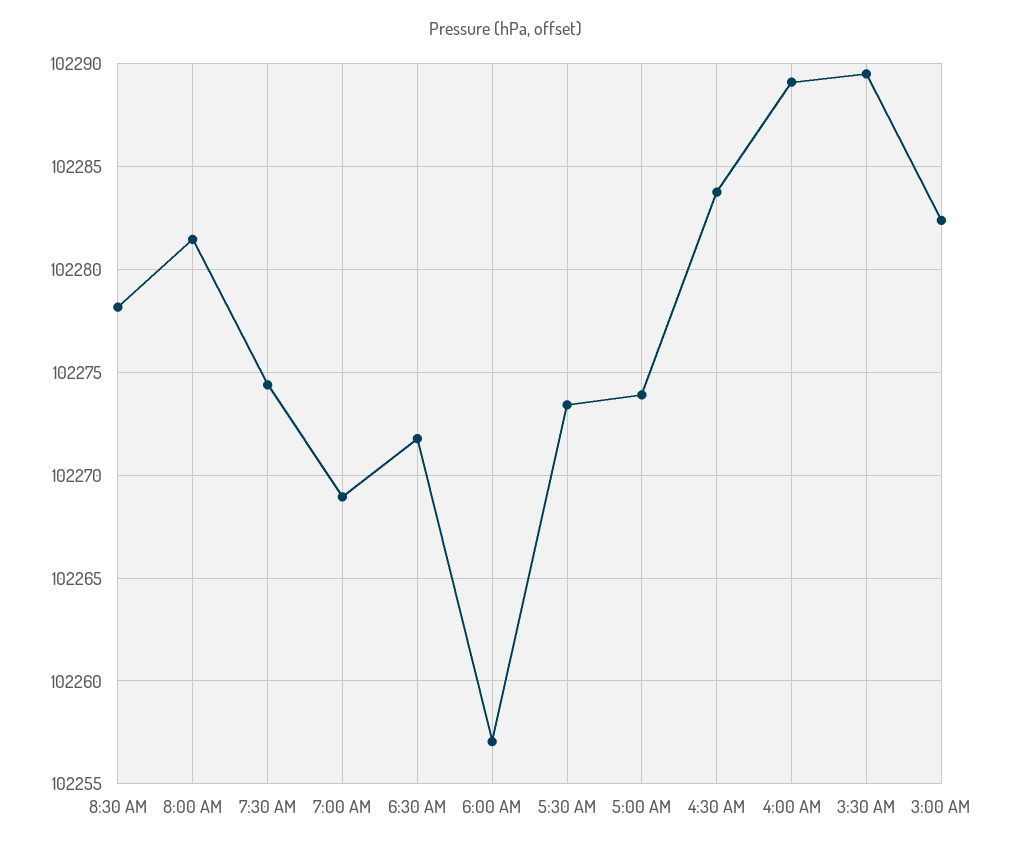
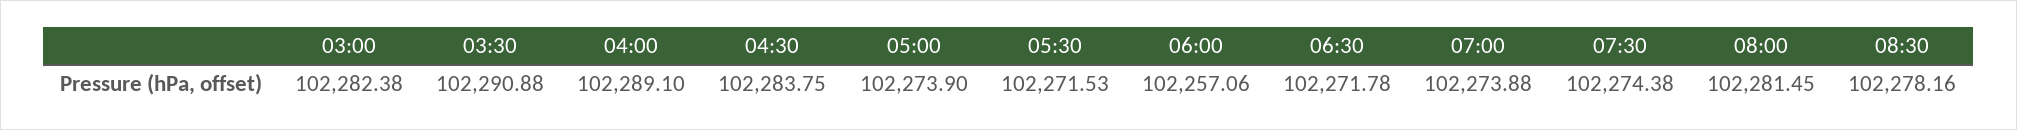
  {
    "8:30 AM": 102278.16,
    "8:00 AM": 102281.45,
    "7:30 AM": 102274.38,
-   "7:00 AM": 102269,
+   "7:00 AM": 102273.88,
    "6:30 AM": 102271.78,
    "6:00 AM": 102257.06,
-   "5:30 AM": 102273.5,
+   "5:30 AM": 102271.53,
    "5:00 AM": 102273.9,
    "4:30 AM": 102283.75,
    "4:00 AM": 102289.1,
-   "3:30 AM": 102289.5,
+   "3:30 AM": 102290.88,
    "3:00 AM": 102282.38
  }

